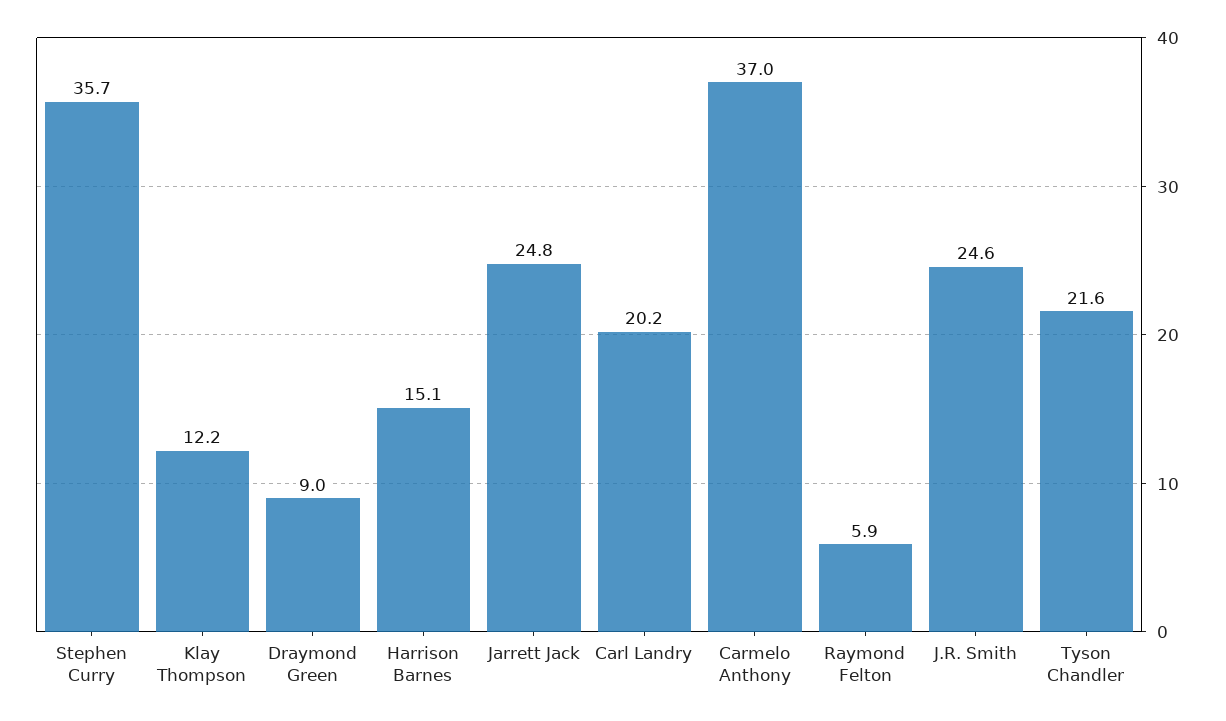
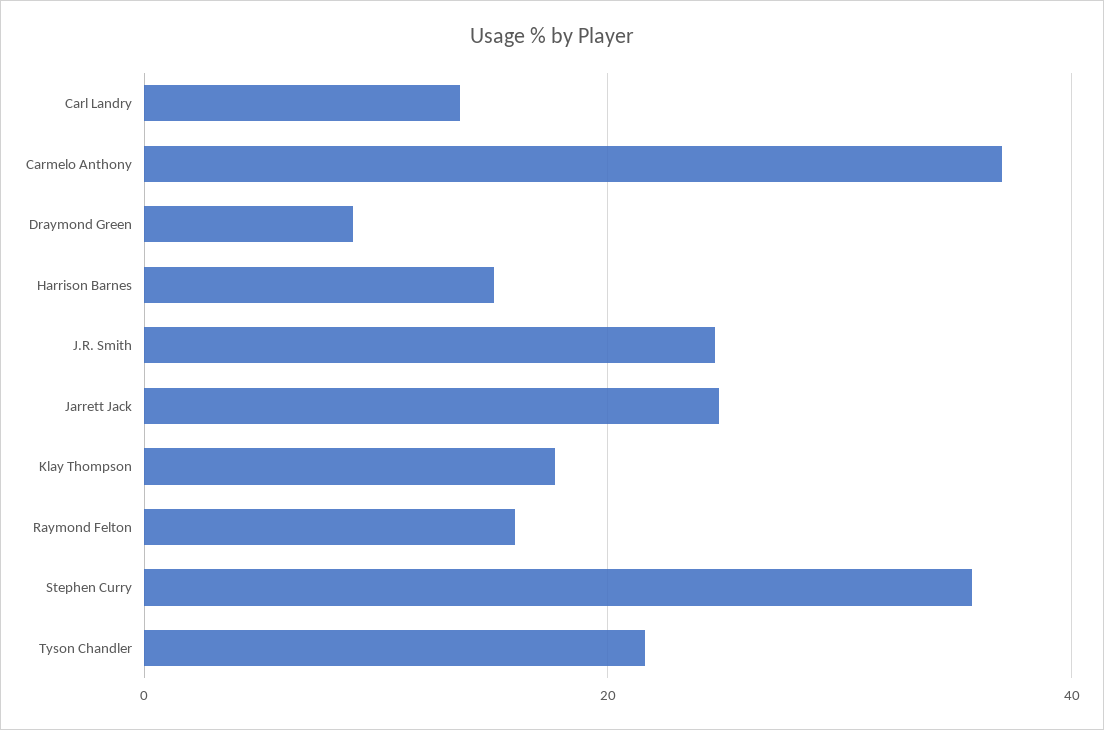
  {
    "Stephen Curry": 35.7,
-   "Klay Thompson": 12.2,
+   "Klay Thompson": 18,
    "Draymond Green": 9,
    "Harrison Barnes": 15.1,
    "Jarrett Jack": 24.8,
-   "Carl Landry": 20.2,
+   "Carl Landry": 14,
    "Carmelo Anthony": 37,
-   "Raymond Felton": 5.9,
+   "Raymond Felton": 16,
    "J.R. Smith": 24.6,
    "Tyson Chandler": 21.6
  }

